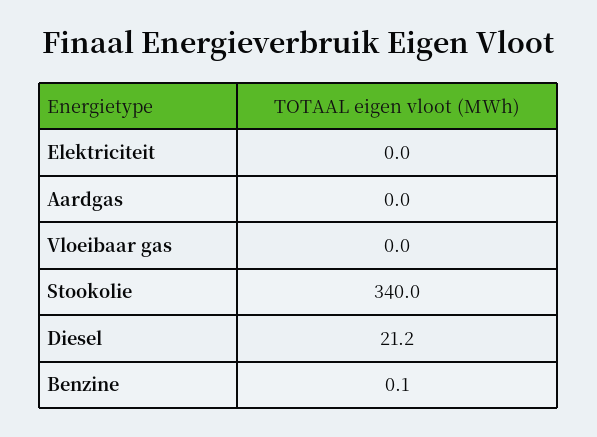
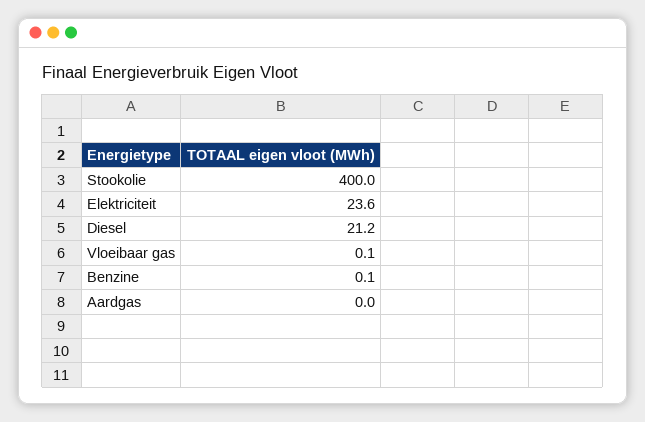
  {
-   "Elektriciteit": 0,
+   "Elektriciteit": 23.6,
    "Aardgas": 0,
-   "Vloeibaar gas": 0,
+   "Vloeibaar gas": 0.1,
-   "Stookolie": 340,
+   "Stookolie": 400,
    "Diesel": 21.2,
    "Benzine": 0.1
  }

